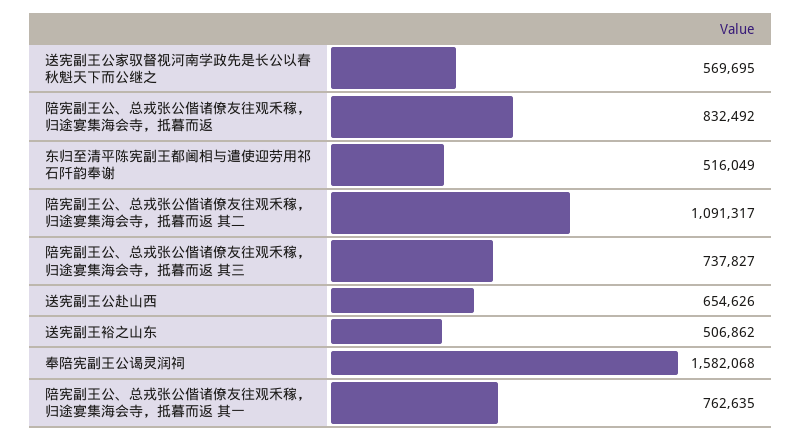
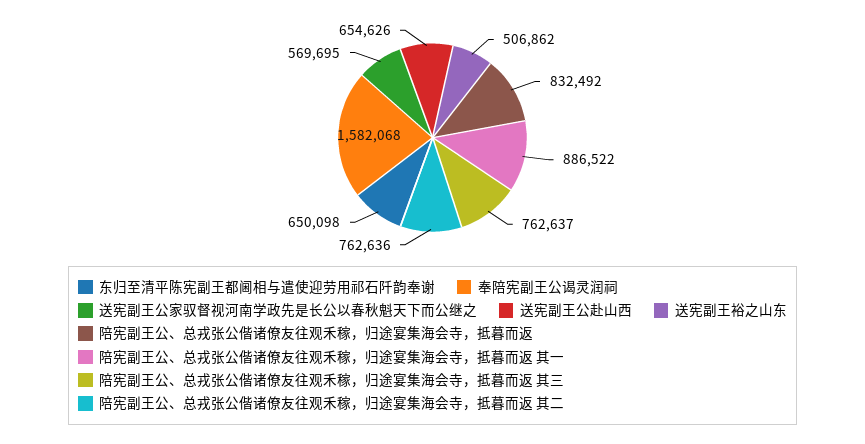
  {
    "送宪副王公家驭督视河南学政先是长公以春秋魁天下而公继之": 569695,
    "陪宪副王公、总戎张公偕诸僚友往观禾稼，归途宴集海会寺，抵暮而返": 832492,
-   "东归至清平陈宪副王都阃相与遣使迎劳用祁石阡韵奉谢": 516049,
+   "东归至清平陈宪副王都阃相与遣使迎劳用祁石阡韵奉谢": 650098,
-   "陪宪副王公、总戎张公偕诸僚友往观禾稼，归途宴集海会寺，抵暮而返 其二": 1091317,
+   "陪宪副王公、总戎张公偕诸僚友往观禾稼，归途宴集海会寺，抵暮而返 其二": 762636,
-   "陪宪副王公、总戎张公偕诸僚友往观禾稼，归途宴集海会寺，抵暮而返 其三": 737827,
+   "陪宪副王公、总戎张公偕诸僚友往观禾稼，归途宴集海会寺，抵暮而返 其三": 762637,
    "送宪副王公赴山西": 654626,
    "送宪副王裕之山东": 506862,
    "奉陪宪副王公谒灵润祠": 1582068,
-   "陪宪副王公、总戎张公偕诸僚友往观禾稼，归途宴集海会寺，抵暮而返 其一": 762635
+   "陪宪副王公、总戎张公偕诸僚友往观禾稼，归途宴集海会寺，抵暮而返 其一": 886522
  }

